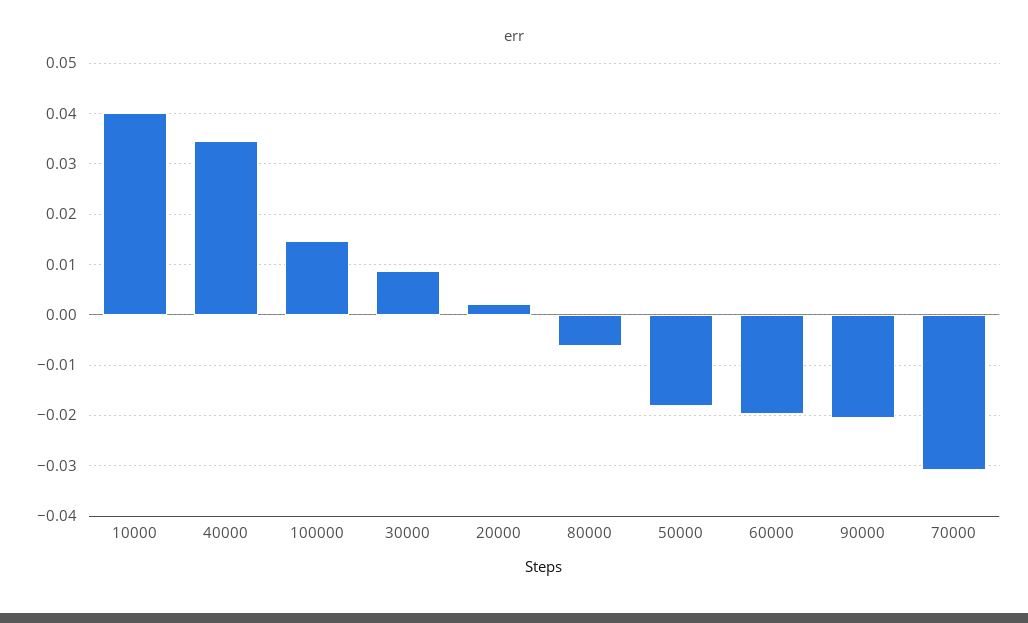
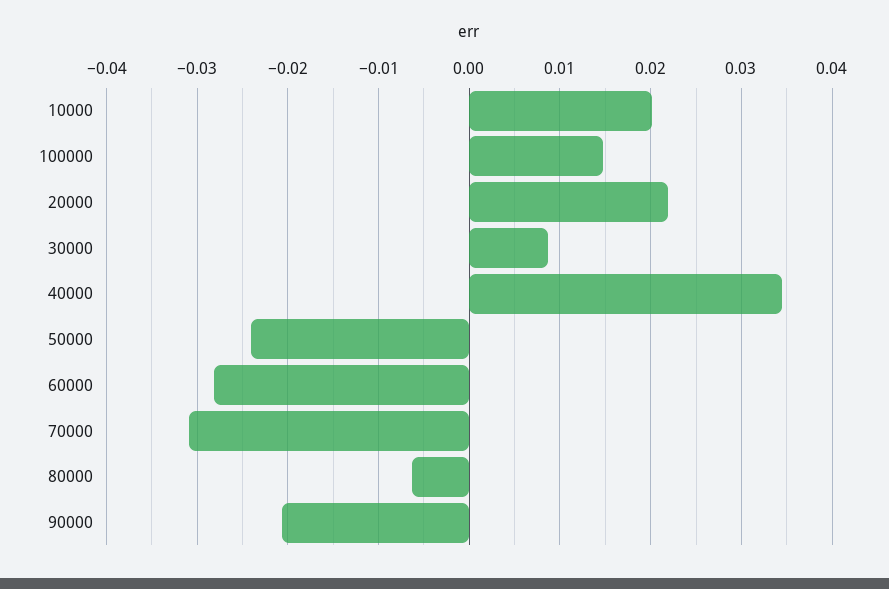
  {
-   "10000": 0.04,
+   "10000": 0.02,
    "40000": 0.035,
    "100000": 0.015,
    "30000": 0.009,
-   "20000": 0.002,
+   "20000": 0.022,
    "80000": -0.006,
-   "50000": -0.018,
+   "50000": -0.024,
-   "60000": -0.02,
+   "60000": -0.028,
    "90000": -0.021,
    "70000": -0.031
  }

